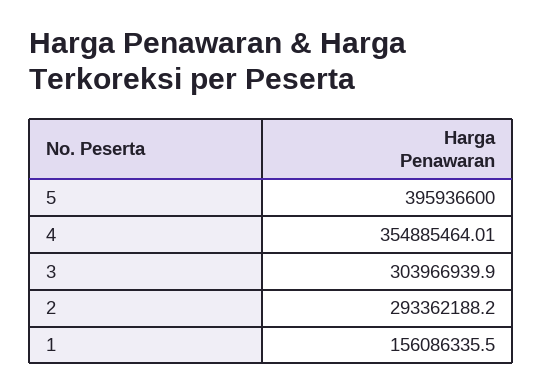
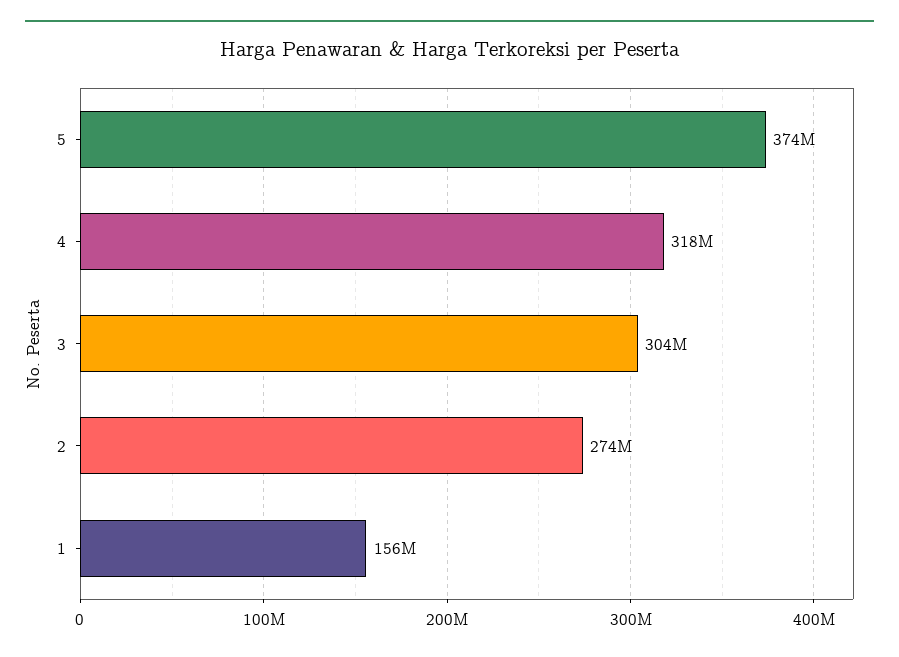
  {
-   "5": 395936600,
+   "5": 374000000,
-   "4": 354885464.01,
+   "4": 318000000,
    "3": 303966939.9,
-   "2": 293362188.2,
+   "2": 274000000,
    "1": 156086335.5
  }

